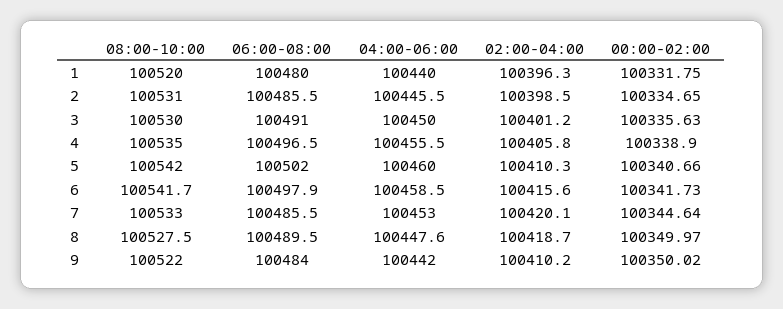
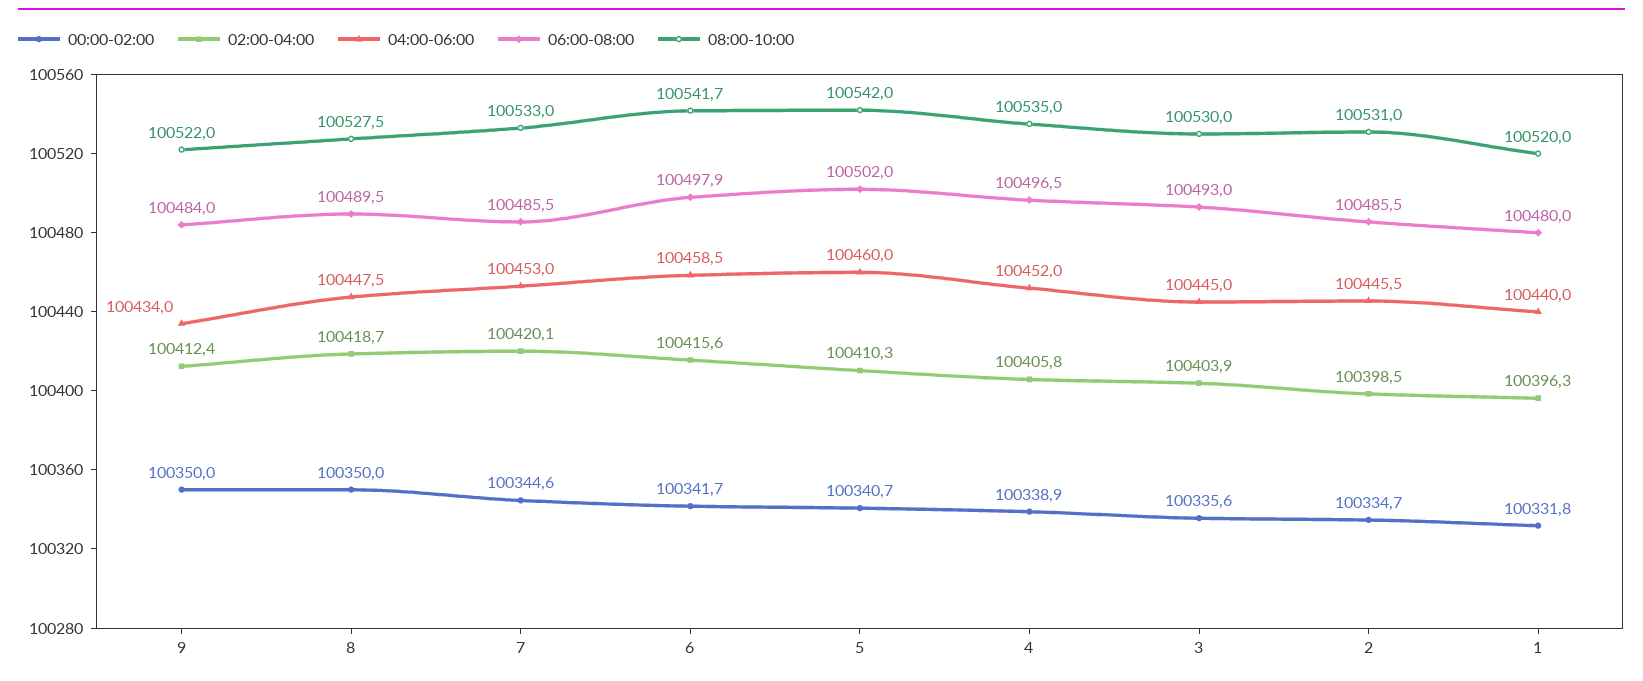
  {
    "08:00-10:00": {
      "1": 100520,
      "2": 100531,
      "3": 100530,
      "4": 100535,
      "5": 100542,
      "6": 100541.7,
      "7": 100533,
      "8": 100527.5,
      "9": 100522
    },
    "06:00-08:00": {
      "1": 100480,
      "2": 100485.5,
-     "3": 100491,
+     "3": 100493,
      "4": 100496.5,
      "5": 100502,
      "6": 100497.9,
      "7": 100485.5,
      "8": 100489.5,
      "9": 100484
    },
    "04:00-06:00": {
      "1": 100440,
      "2": 100445.5,
-     "3": 100450,
+     "3": 100445,
-     "4": 100455.5,
+     "4": 100452,
      "5": 100460,
      "6": 100458.5,
      "7": 100453,
-     "8": 100447.6,
+     "8": 100447.5,
-     "9": 100442
+     "9": 100434
    },
    "02:00-04:00": {
      "1": 100396.3,
      "2": 100398.5,
-     "3": 100401.2,
+     "3": 100403.9,
      "4": 100405.8,
      "5": 100410.3,
      "6": 100415.6,
      "7": 100420.1,
      "8": 100418.7,
-     "9": 100410.2
+     "9": 100412.4
    },
    "00:00-02:00": {
      "1": 100331.75,
      "2": 100334.65,
      "3": 100335.63,
      "4": 100338.9,
      "5": 100340.66,
      "6": 100341.73,
      "7": 100344.64,
      "8": 100349.97,
      "9": 100350.02
    }
  }

